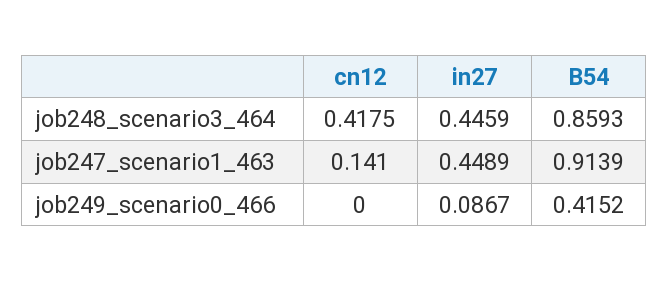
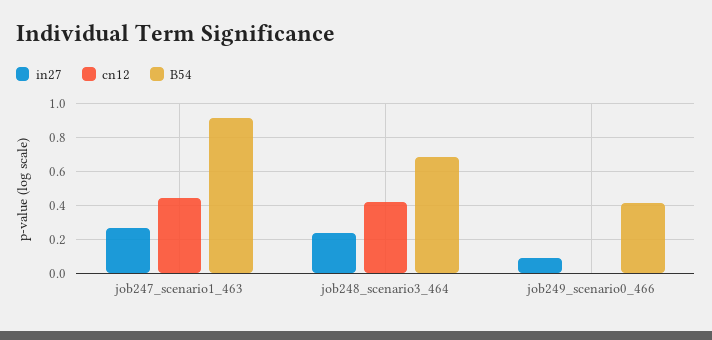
  {
    "cn12": {
      "job248_scenario3_464": 0.4175,
-     "job247_scenario1_463": 0.141,
+     "job247_scenario1_463": 0.45,
      "job249_scenario0_466": 0
    },
    "in27": {
-     "job248_scenario3_464": 0.4459,
+     "job248_scenario3_464": 0.25,
-     "job247_scenario1_463": 0.4489,
+     "job247_scenario1_463": 0.25,
      "job249_scenario0_466": 0.0867
    },
    "B54": {
-     "job248_scenario3_464": 0.8593,
+     "job248_scenario3_464": 0.7,
      "job247_scenario1_463": 0.9139,
      "job249_scenario0_466": 0.4152
    }
  }

